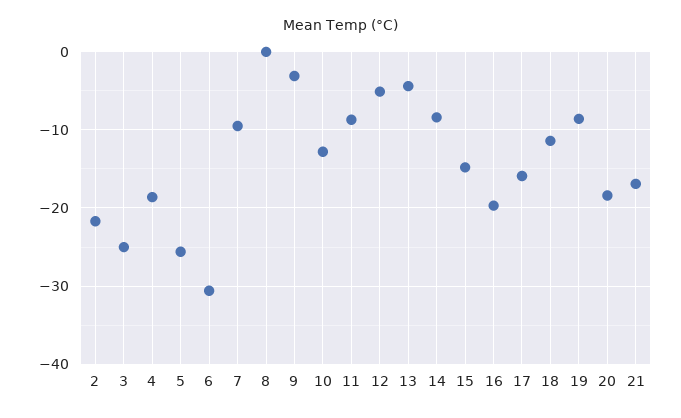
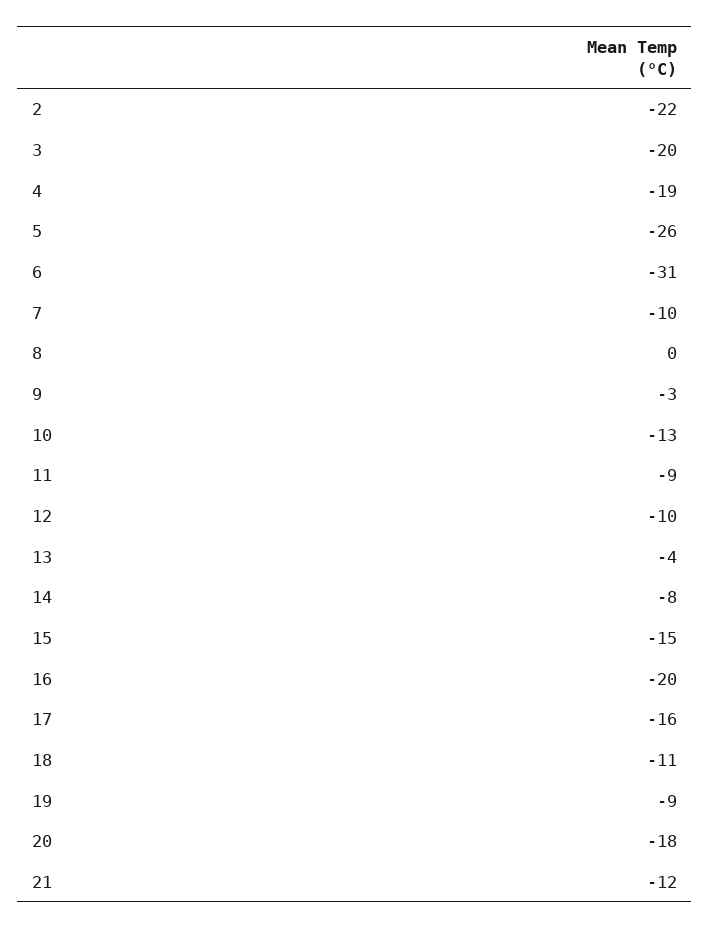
  {
    "2": -22,
-   "3": -25,
+   "3": -20,
    "4": -19,
    "5": -26,
    "6": -31,
    "7": -10,
    "8": 0,
    "9": -3,
    "10": -13,
    "11": -9,
-   "12": -5,
+   "12": -10,
    "13": -4,
    "14": -8,
    "15": -15,
    "16": -20,
    "17": -16,
    "18": -11,
    "19": -9,
    "20": -18,
-   "21": -17
+   "21": -12
  }

